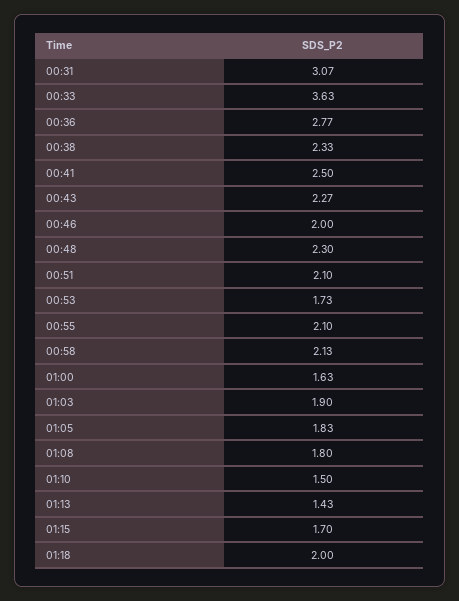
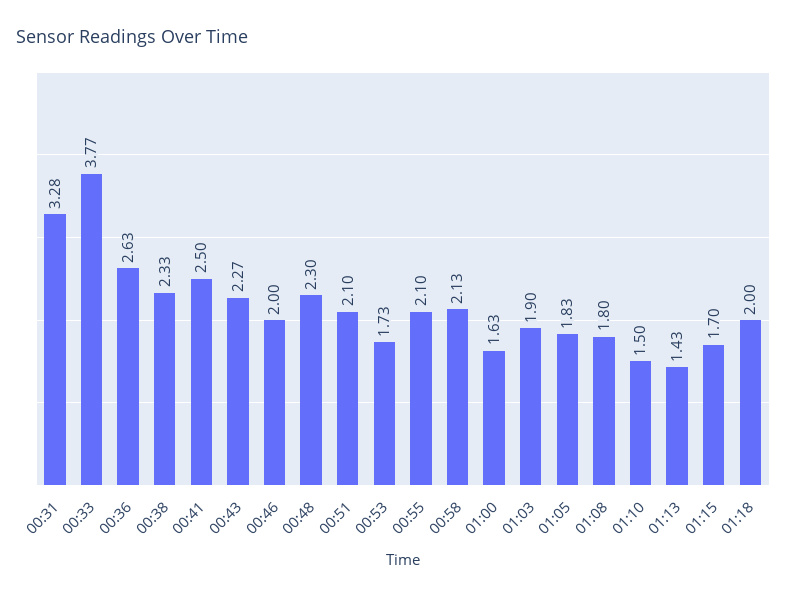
  {
-   "00:31": 3.07,
+   "00:31": 3.28,
-   "00:33": 3.63,
+   "00:33": 3.77,
-   "00:36": 2.77,
+   "00:36": 2.63,
    "00:38": 2.33,
    "00:41": 2.5,
    "00:43": 2.27,
    "00:46": 2,
    "00:48": 2.3,
    "00:51": 2.1,
    "00:53": 1.73,
    "00:55": 2.1,
    "00:58": 2.13,
    "01:00": 1.63,
    "01:03": 1.9,
    "01:05": 1.83,
    "01:08": 1.8,
    "01:10": 1.5,
    "01:13": 1.43,
    "01:15": 1.7,
    "01:18": 2
  }

